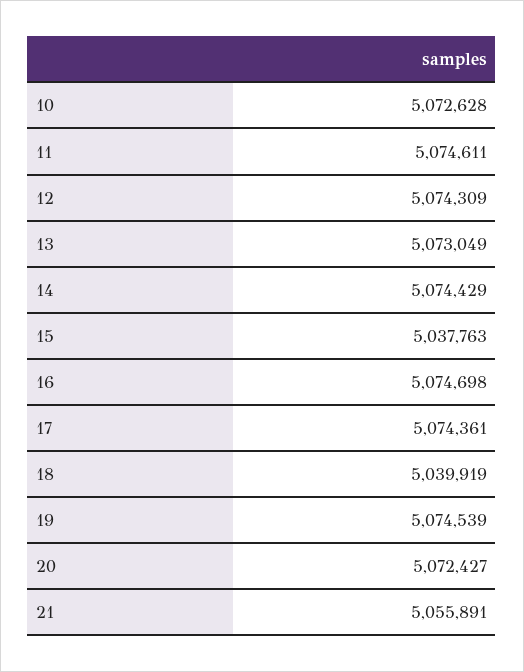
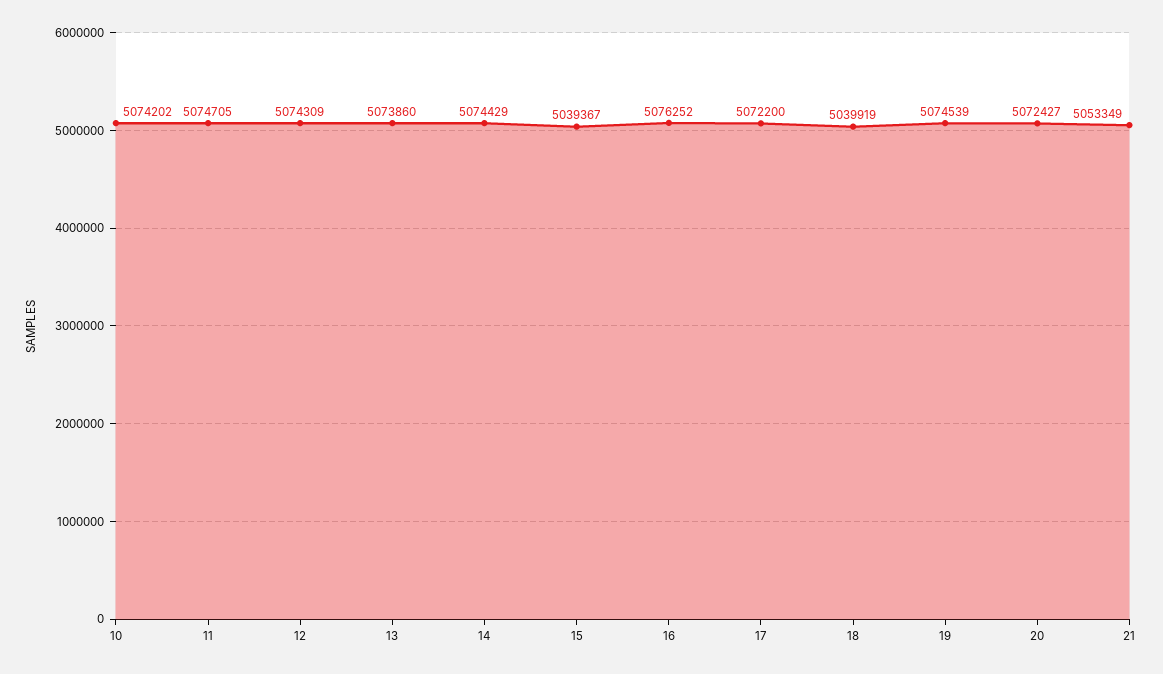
  {
-   "10": 5072628,
+   "10": 5074202,
-   "11": 5074611,
+   "11": 5074705,
    "12": 5074309,
-   "13": 5073049,
+   "13": 5073860,
    "14": 5074429,
-   "15": 5037763,
+   "15": 5039367,
-   "16": 5074698,
+   "16": 5076252,
-   "17": 5074361,
+   "17": 5072200,
    "18": 5039919,
    "19": 5074539,
    "20": 5072427,
-   "21": 5055891
+   "21": 5053349
  }

